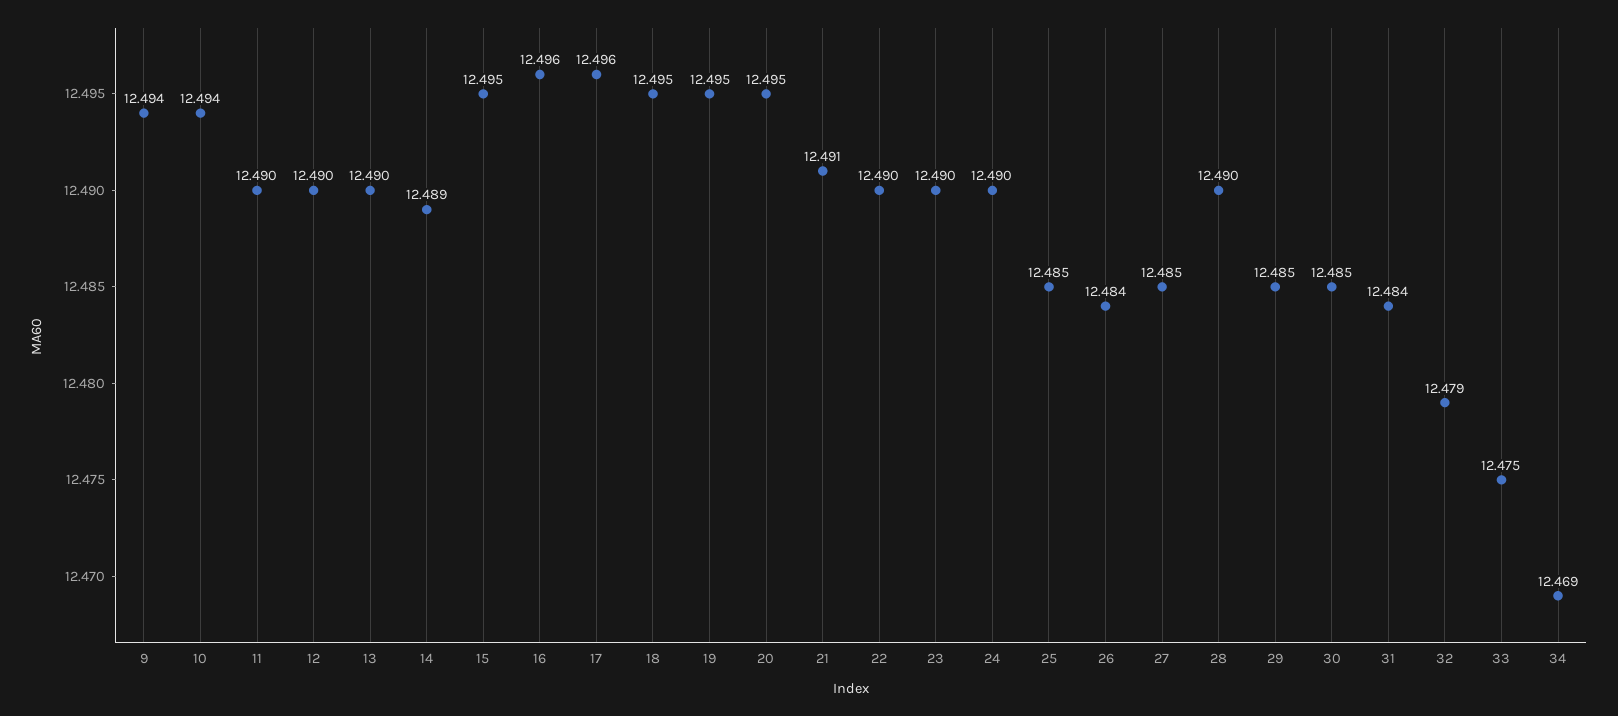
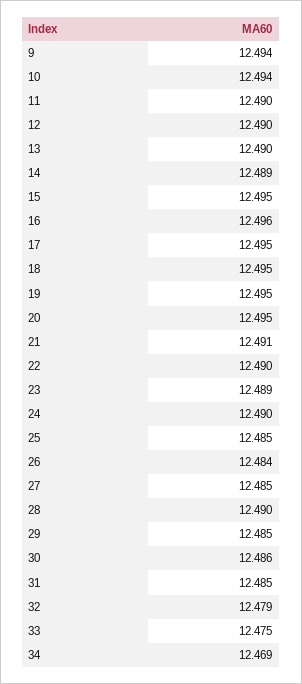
  {
    "9": 12.494,
    "10": 12.494,
    "11": 12.49,
    "12": 12.49,
    "13": 12.49,
    "14": 12.489,
    "15": 12.495,
    "16": 12.496,
-   "17": 12.496,
+   "17": 12.495,
    "18": 12.495,
    "19": 12.495,
    "20": 12.495,
    "21": 12.491,
    "22": 12.49,
-   "23": 12.49,
+   "23": 12.489,
    "24": 12.49,
    "25": 12.485,
    "26": 12.484,
    "27": 12.485,
    "28": 12.49,
    "29": 12.485,
-   "30": 12.485,
+   "30": 12.486,
-   "31": 12.484,
+   "31": 12.485,
    "32": 12.479,
    "33": 12.475,
    "34": 12.469
  }

